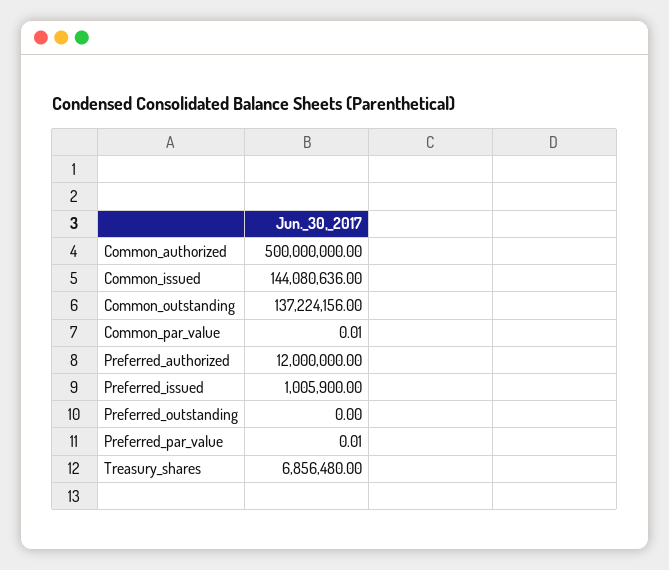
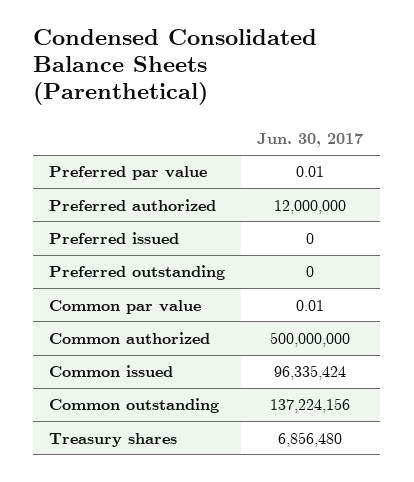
  {
    "Common_authorized": 500000000,
-   "Common_issued": 144080636,
+   "Common_issued": 96335424,
    "Common_outstanding": 137224156,
    "Common_par_value": 0.01,
    "Preferred_authorized": 12000000,
-   "Preferred_issued": 1005900,
+   "Preferred_issued": 0,
    "Preferred_outstanding": 0,
    "Preferred_par_value": 0.01,
    "Treasury_shares": 6856480
  }

